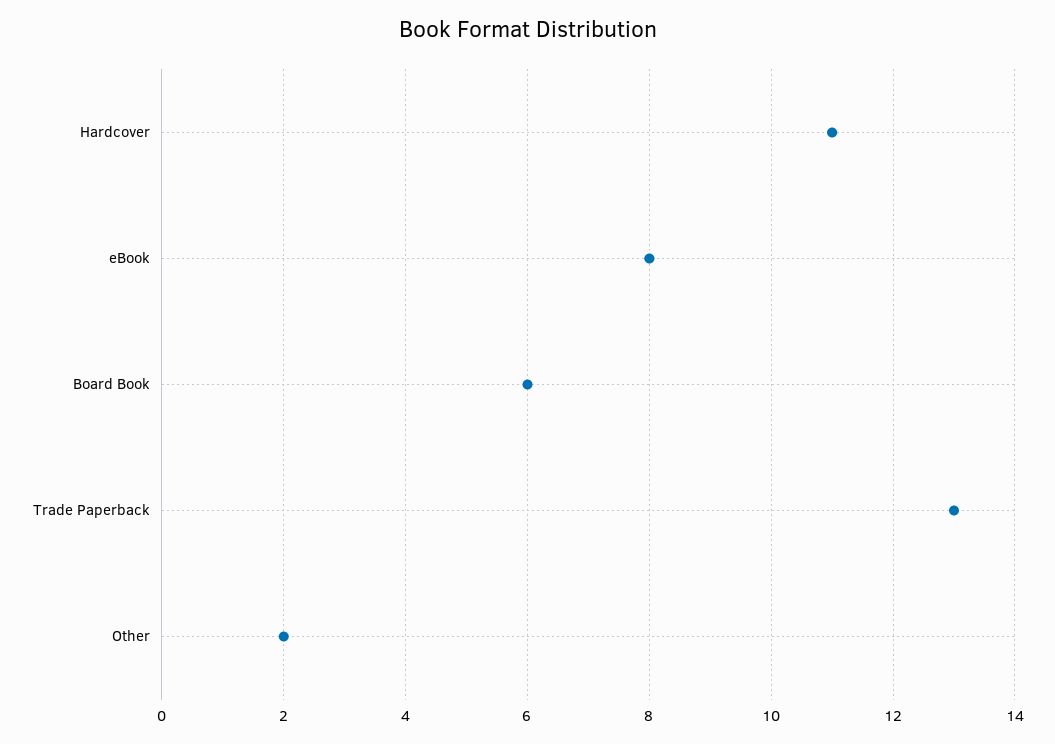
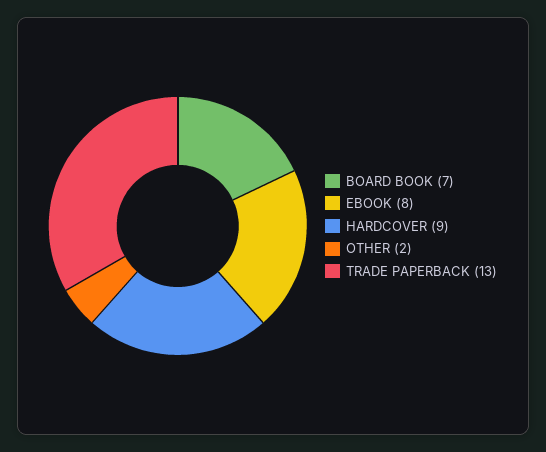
  {
-   "Hardcover": 11,
+   "Hardcover": 9,
    "eBook": 8,
-   "Board Book": 6,
+   "Board Book": 7,
    "Trade Paperback": 13,
    "Other": 2
  }

